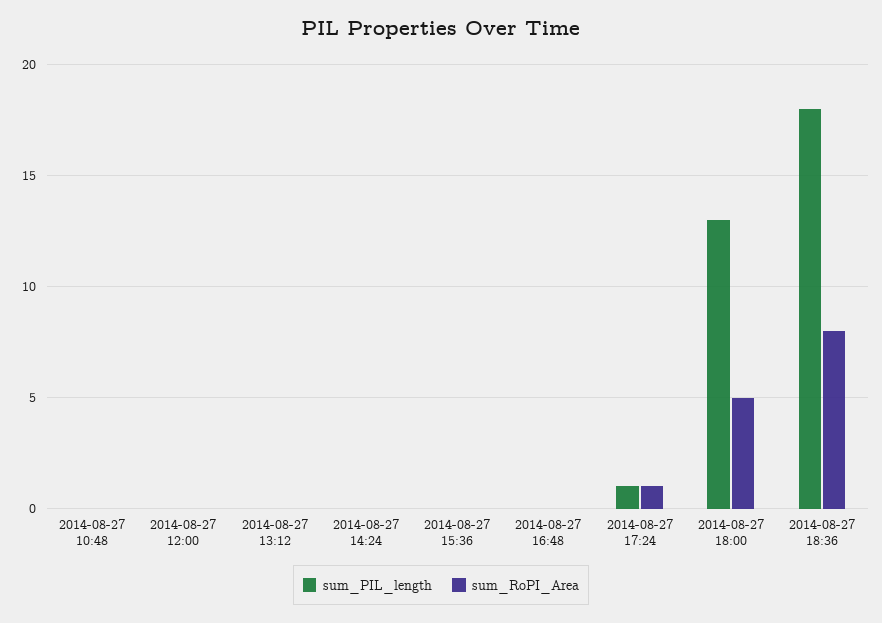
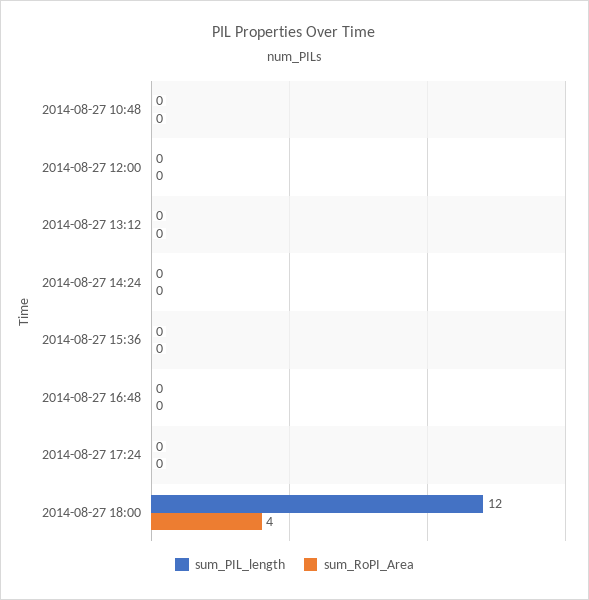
  {
    "sum_PIL_length": {
      "2014-08-27 10:48": 0,
      "2014-08-27 12:00": 0,
      "2014-08-27 13:12": 0,
      "2014-08-27 14:24": 0,
      "2014-08-27 15:36": 0,
      "2014-08-27 16:48": 0,
-     "2014-08-27 17:24": 1,
+     "2014-08-27 17:24": 0,
-     "2014-08-27 18:00": 13,
+     "2014-08-27 18:00": 12
-     "2014-08-27 18:36": 18
    },
    "sum_RoPI_Area": {
      "2014-08-27 10:48": 0,
      "2014-08-27 12:00": 0,
      "2014-08-27 13:12": 0,
      "2014-08-27 14:24": 0,
      "2014-08-27 15:36": 0,
      "2014-08-27 16:48": 0,
-     "2014-08-27 17:24": 1,
+     "2014-08-27 17:24": 0,
-     "2014-08-27 18:00": 5,
+     "2014-08-27 18:00": 4
-     "2014-08-27 18:36": 8
    }
  }

